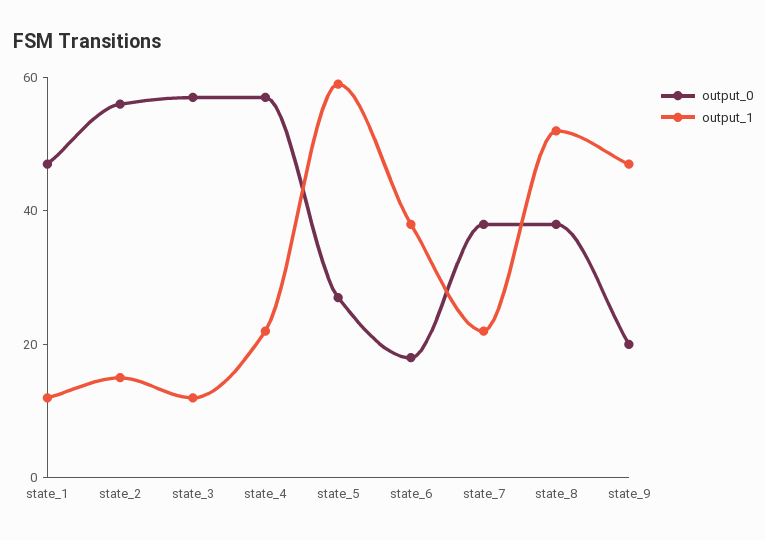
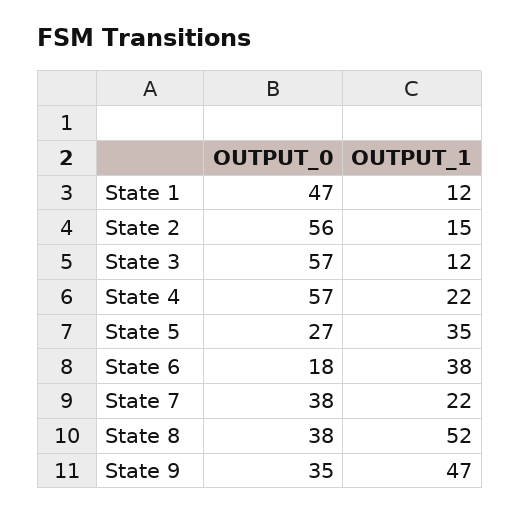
  {
    "output_0": {
      "state_1": 47,
      "state_2": 56,
      "state_3": 57,
      "state_4": 57,
      "state_5": 27,
      "state_6": 18,
      "state_7": 38,
      "state_8": 38,
-     "state_9": 20
+     "state_9": 35
    },
    "output_1": {
      "state_1": 12,
      "state_2": 15,
      "state_3": 12,
      "state_4": 22,
-     "state_5": 60,
+     "state_5": 35,
      "state_6": 38,
      "state_7": 22,
      "state_8": 52,
      "state_9": 47
    }
  }

